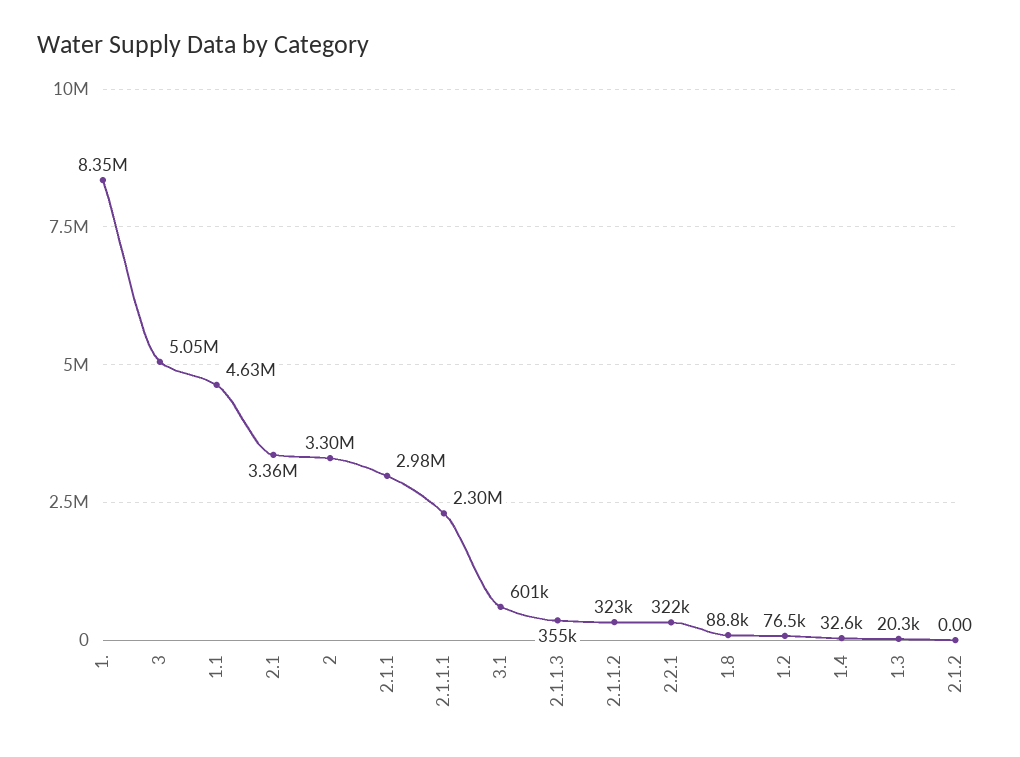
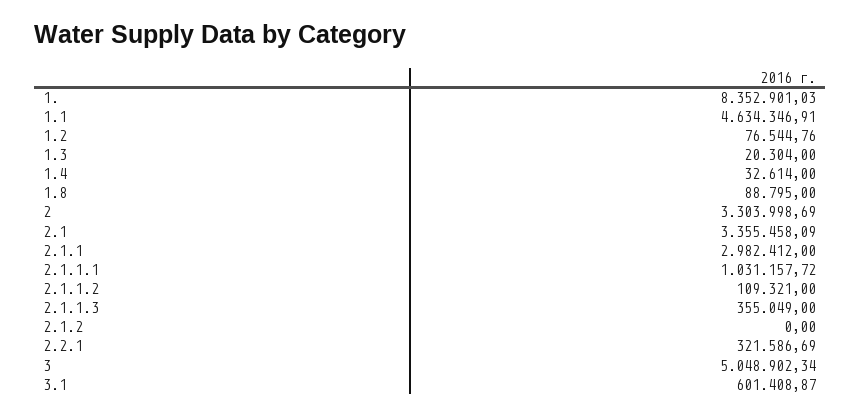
  {
    "1.": 8352901.03,
    "3": 5048902.34,
    "1.1": 4634346.91,
    "2.1": 3355458.09,
    "2": 3303998.69,
    "2.1.1": 2982412,
-   "2.1.1.1": 2300000,
+   "2.1.1.1": 1031157.72,
    "3.1": 601408.87,
    "2.1.1.3": 355049,
-   "2.1.1.2": 323000,
+   "2.1.1.2": 109321,
    "2.2.1": 321586.69,
    "1.8": 88795,
    "1.2": 76544.76,
    "1.4": 32614,
    "1.3": 20304,
    "2.1.2": 0
  }

